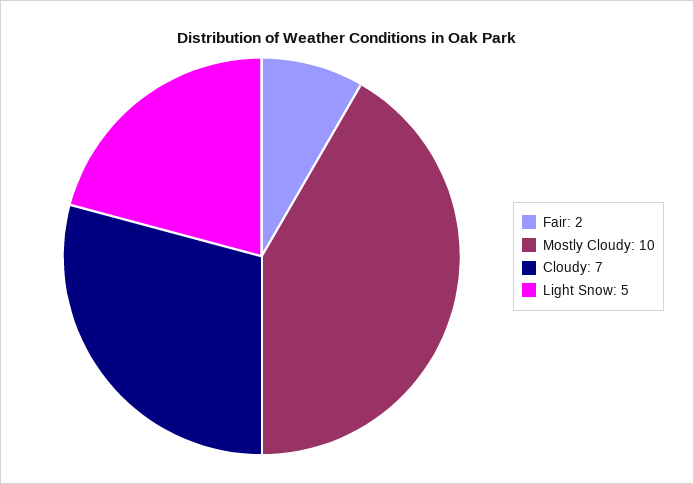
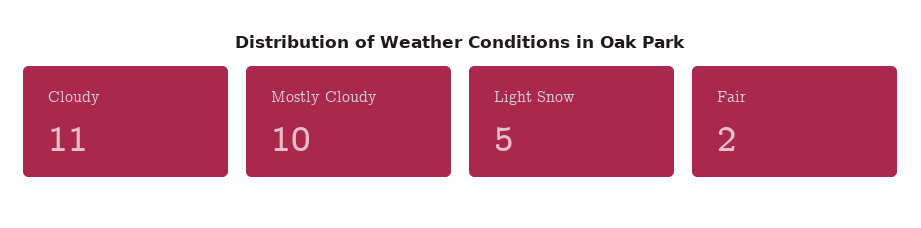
  {
    "Fair": 2,
    "Mostly Cloudy": 10,
-   "Cloudy": 7,
+   "Cloudy": 11,
    "Light Snow": 5
  }

